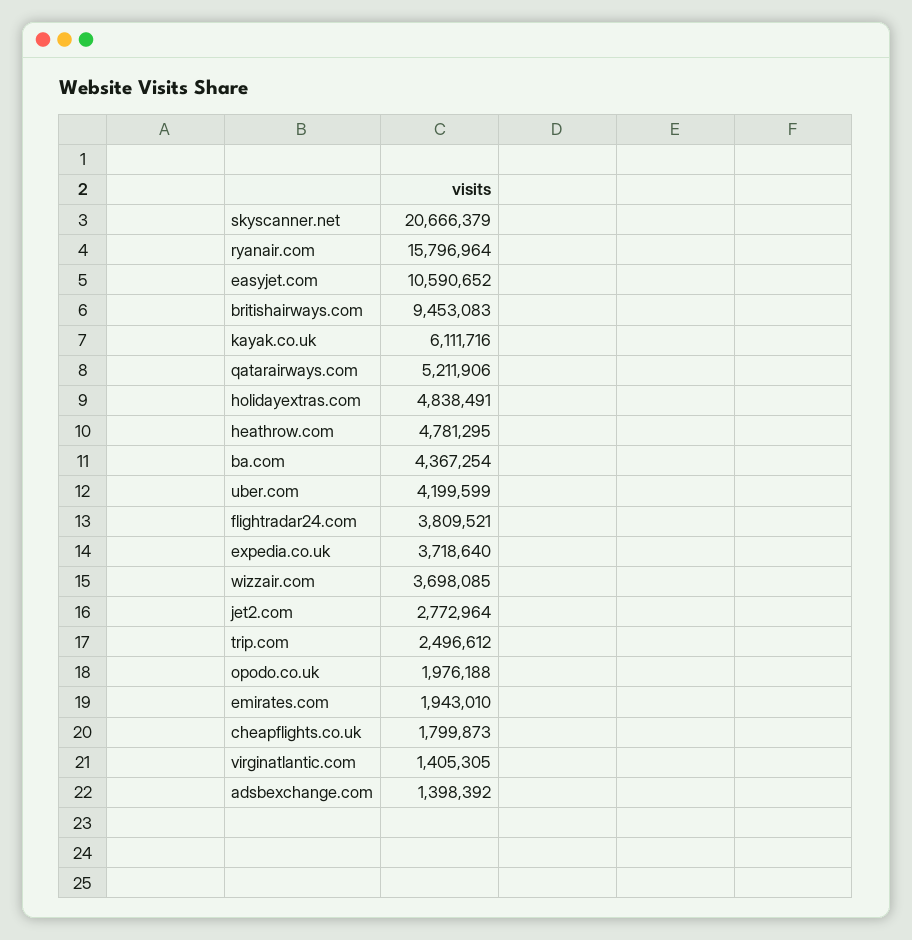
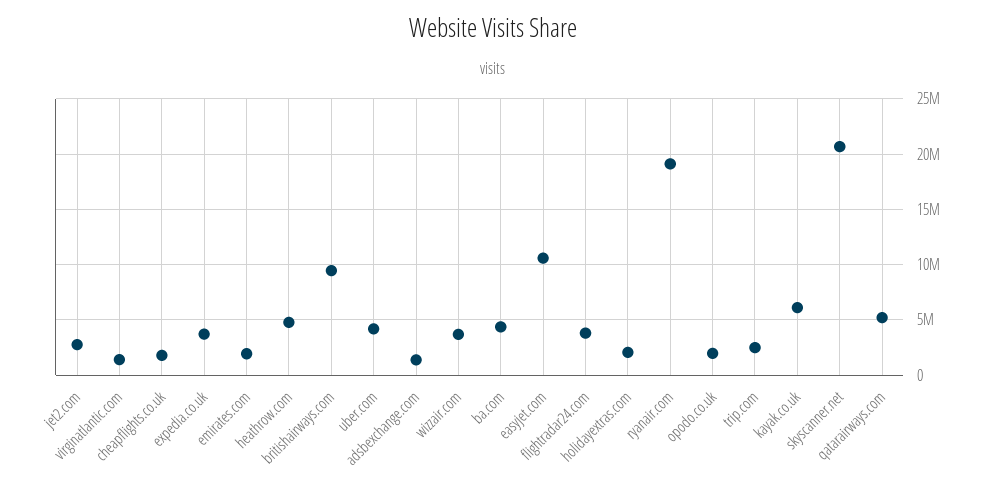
  {
    "skyscanner.net": 20666379,
-   "ryanair.com": 15796964,
+   "ryanair.com": 19000000,
    "easyjet.com": 10590652,
    "britishairways.com": 9453083,
    "kayak.co.uk": 6111716,
    "qatarairways.com": 5211906,
-   "holidayextras.com": 4838491,
+   "holidayextras.com": 2000000,
    "heathrow.com": 4781295,
    "ba.com": 4367254,
    "uber.com": 4199599,
    "flightradar24.com": 3809521,
    "expedia.co.uk": 3718640,
    "wizzair.com": 3698085,
    "jet2.com": 2772964,
    "trip.com": 2496612,
    "opodo.co.uk": 1976188,
    "emirates.com": 1943010,
    "cheapflights.co.uk": 1799873,
    "virginatlantic.com": 1405305,
    "adsbexchange.com": 1398392
  }

